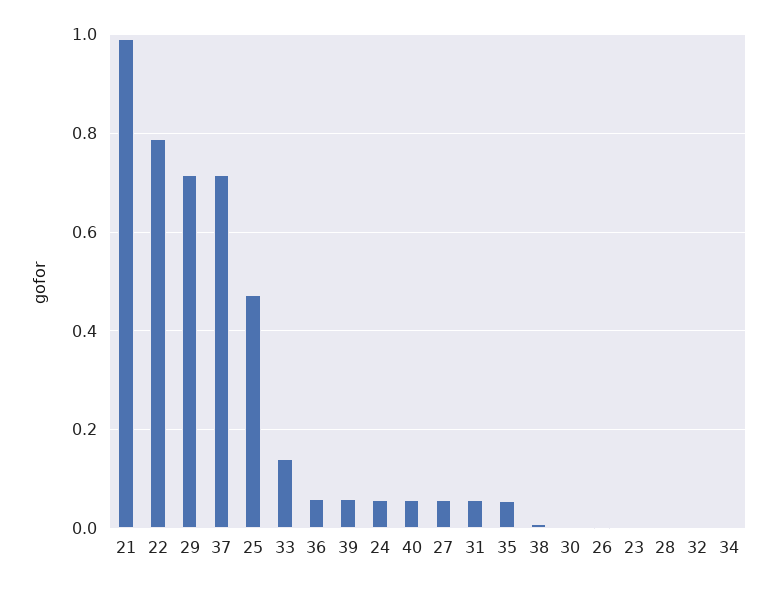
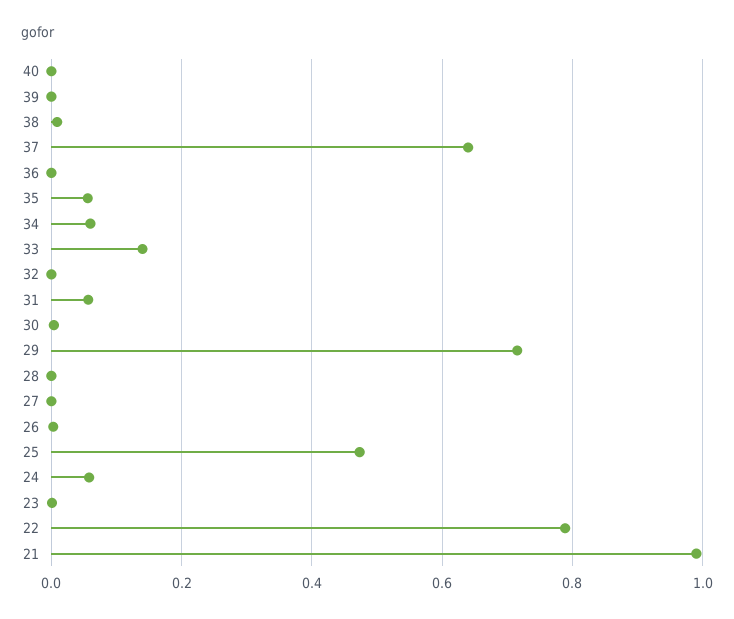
  {
    "21": 1,
    "22": 0.78,
    "29": 0.72,
-   "37": 0.72,
+   "37": 0.64,
    "25": 0.48,
    "33": 0.14,
-   "36": 0.06,
+   "36": 0,
-   "39": 0.06,
+   "39": 0,
    "24": 0.06,
-   "40": 0.06,
+   "40": 0,
-   "27": 0.06,
+   "27": 0,
    "31": 0.06,
    "35": 0.06,
    "38": 0,
    "30": 0,
    "26": 0,
    "23": 0,
    "28": 0,
    "32": 0,
-   "34": 0
+   "34": 0.06
  }

